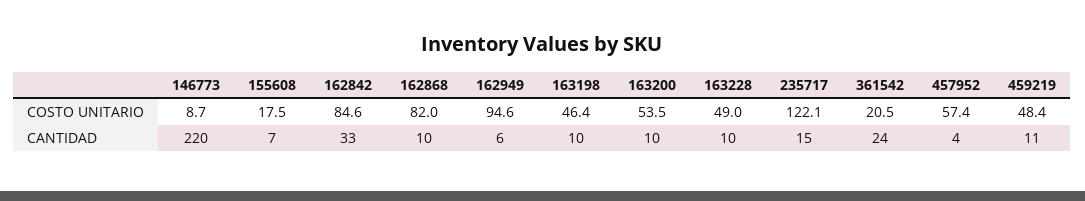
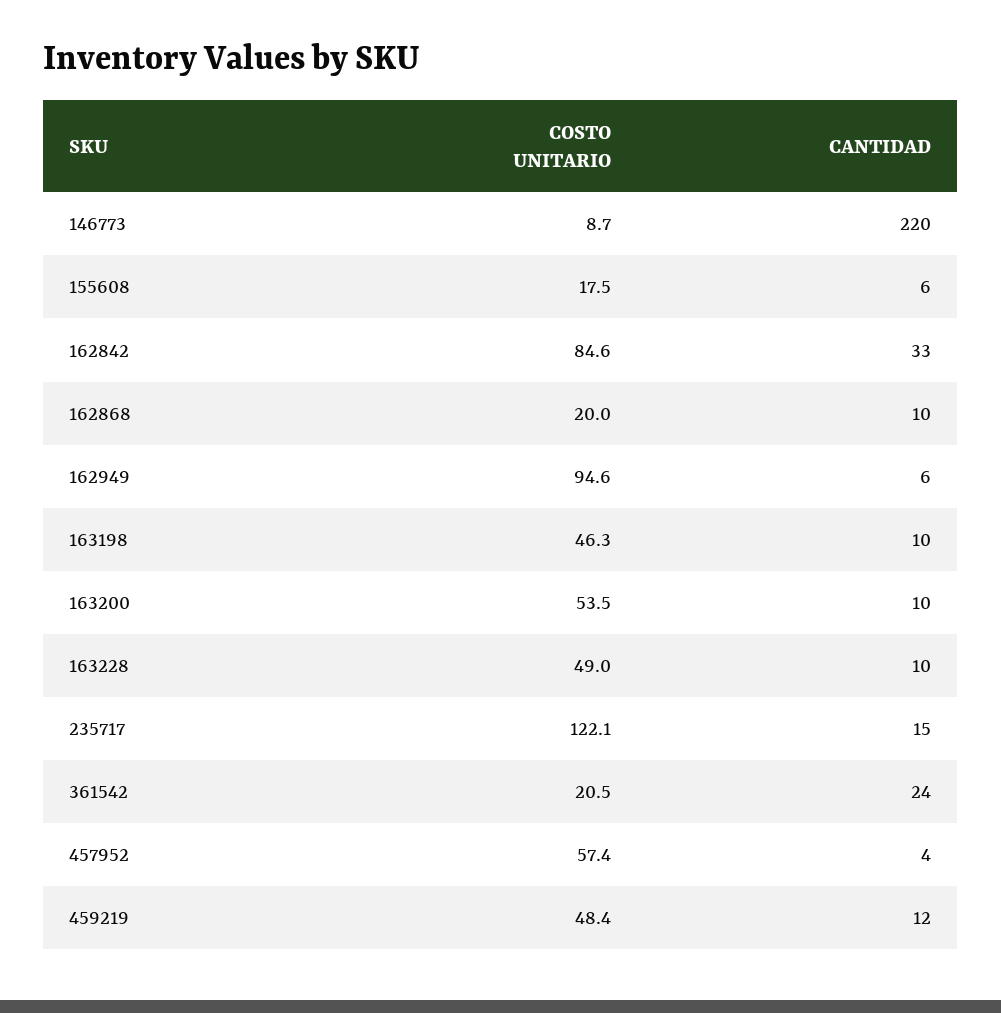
  {
    "146773": {
      "COSTO UNITARIO": 8.7,
      "CANTIDAD": 220
    },
    "155608": {
      "COSTO UNITARIO": 17.5,
-     "CANTIDAD": 7
+     "CANTIDAD": 6
    },
    "162842": {
      "COSTO UNITARIO": 84.6,
      "CANTIDAD": 33
    },
    "162868": {
-     "COSTO UNITARIO": 82,
+     "COSTO UNITARIO": 20,
      "CANTIDAD": 10
    },
    "162949": {
      "COSTO UNITARIO": 94.6,
      "CANTIDAD": 6
    },
    "163198": {
-     "COSTO UNITARIO": 46.4,
+     "COSTO UNITARIO": 46.3,
      "CANTIDAD": 10
    },
    "163200": {
      "COSTO UNITARIO": 53.5,
      "CANTIDAD": 10
    },
    "163228": {
      "COSTO UNITARIO": 49,
      "CANTIDAD": 10
    },
    "235717": {
      "COSTO UNITARIO": 122.1,
      "CANTIDAD": 15
    },
    "361542": {
      "COSTO UNITARIO": 20.5,
      "CANTIDAD": 24
    },
    "457952": {
      "COSTO UNITARIO": 57.4,
      "CANTIDAD": 4
    },
    "459219": {
      "COSTO UNITARIO": 48.4,
-     "CANTIDAD": 11
+     "CANTIDAD": 12
    }
  }

